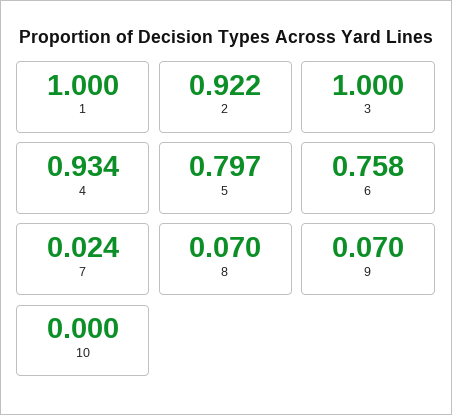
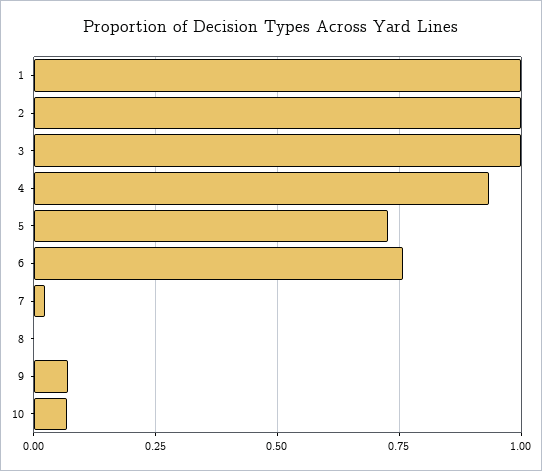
  {
    "1": 1,
-   "2": 0.922,
+   "2": 1,
    "3": 1,
    "4": 0.934,
-   "5": 0.797,
+   "5": 0.725,
    "6": 0.758,
    "7": 0.024,
-   "8": 0.07,
+   "8": 0,
    "9": 0.07,
-   "10": 0
+   "10": 0.075
  }

